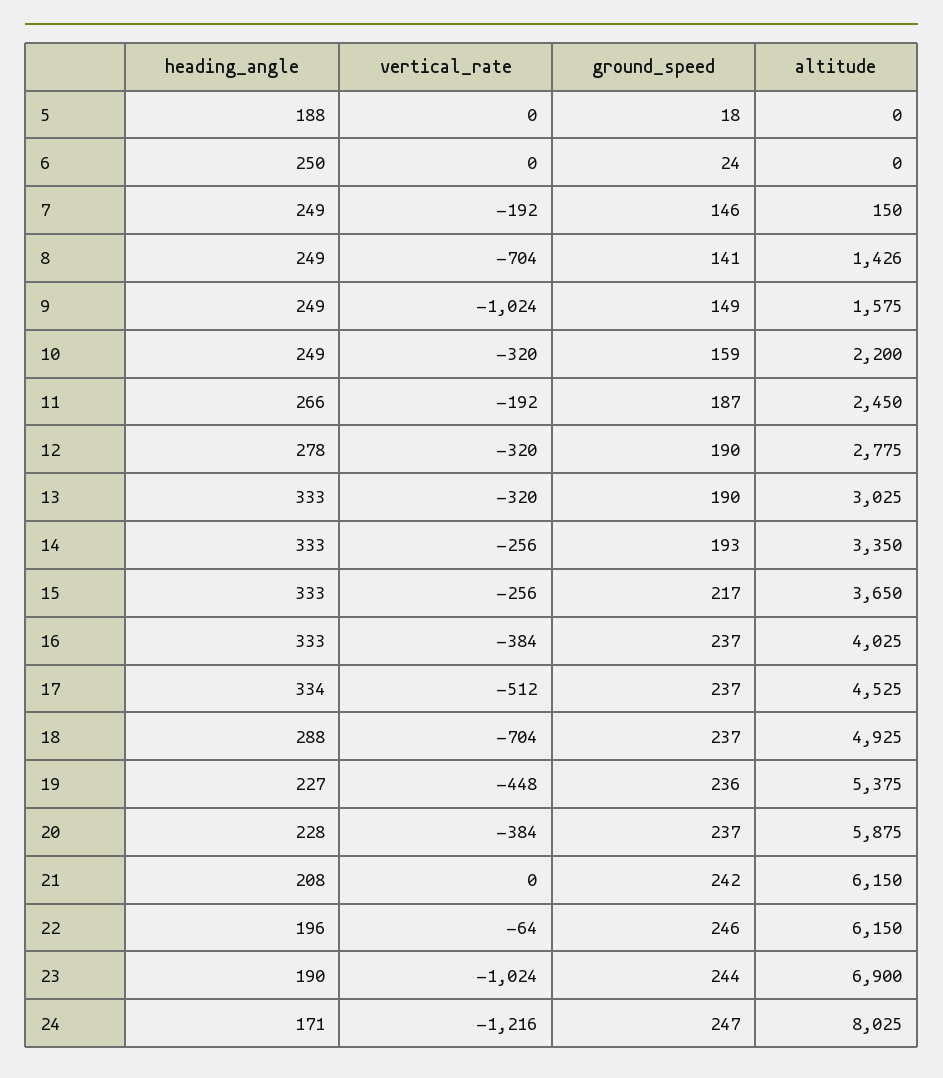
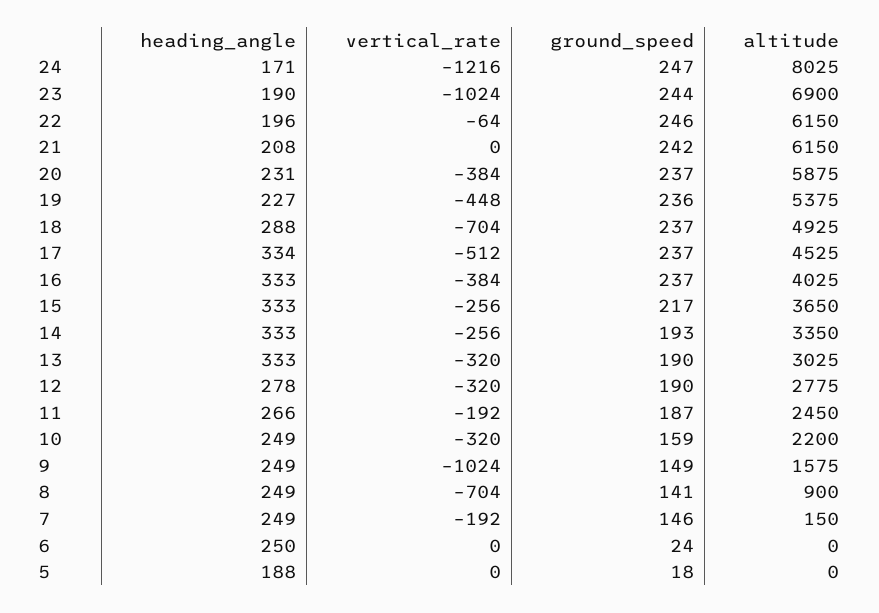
  {
    "heading_angle": {
      "5": 188,
      "6": 250,
      "7": 249,
      "8": 249,
      "9": 249,
      "10": 249,
      "11": 266,
      "12": 278,
      "13": 333,
      "14": 333,
      "15": 333,
      "16": 333,
      "17": 334,
      "18": 288,
      "19": 227,
-     "20": 228,
+     "20": 231,
      "21": 208,
      "22": 196,
      "23": 190,
      "24": 171
    },
    "vertical_rate": {
      "5": 0,
      "6": 0,
      "7": -192,
      "8": -704,
      "9": -1024,
      "10": -320,
      "11": -192,
      "12": -320,
      "13": -320,
      "14": -256,
      "15": -256,
      "16": -384,
      "17": -512,
      "18": -704,
      "19": -448,
      "20": -384,
      "21": 0,
      "22": -64,
      "23": -1024,
      "24": -1216
    },
    "ground_speed": {
      "5": 18,
      "6": 24,
      "7": 146,
      "8": 141,
      "9": 149,
      "10": 159,
      "11": 187,
      "12": 190,
      "13": 190,
      "14": 193,
      "15": 217,
      "16": 237,
      "17": 237,
      "18": 237,
      "19": 236,
      "20": 237,
      "21": 242,
      "22": 246,
      "23": 244,
      "24": 247
    },
    "altitude": {
      "5": 0,
      "6": 0,
      "7": 150,
-     "8": 1426,
+     "8": 900,
      "9": 1575,
      "10": 2200,
      "11": 2450,
      "12": 2775,
      "13": 3025,
      "14": 3350,
      "15": 3650,
      "16": 4025,
      "17": 4525,
      "18": 4925,
      "19": 5375,
      "20": 5875,
      "21": 6150,
      "22": 6150,
      "23": 6900,
      "24": 8025
    }
  }

